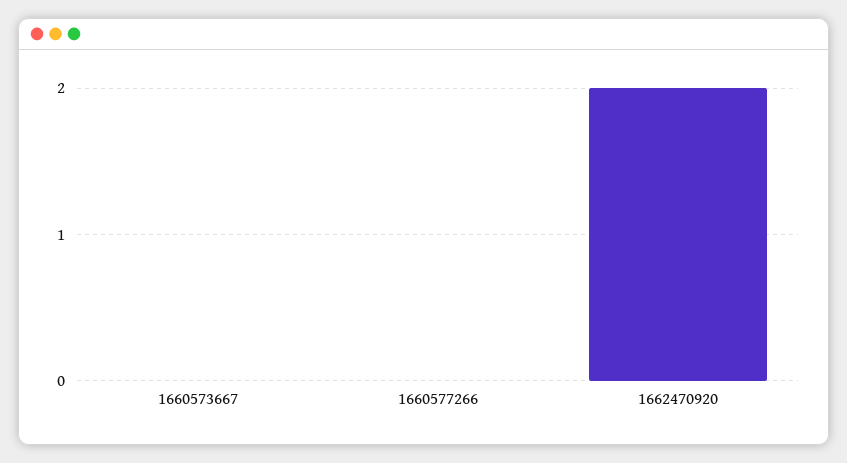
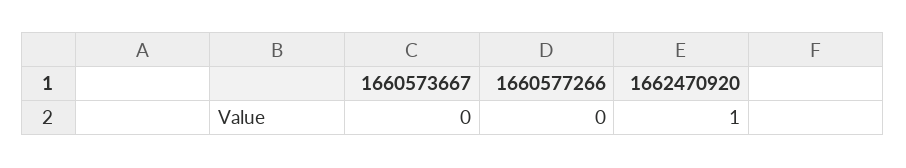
  {
    "1660573667": 0,
    "1660577266": 0,
-   "1662470920": 2
+   "1662470920": 1
  }

